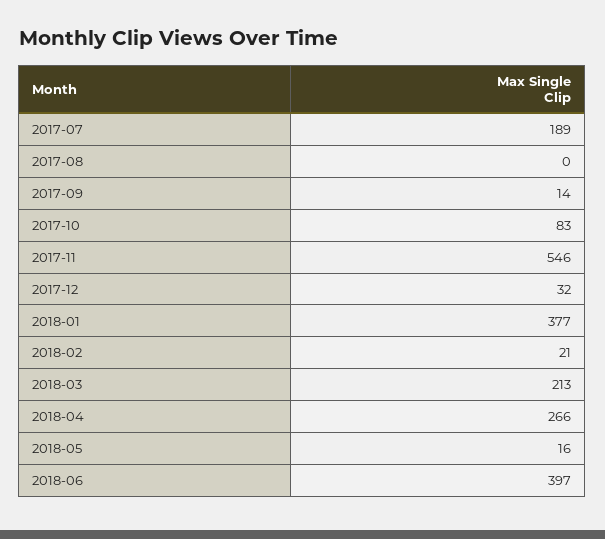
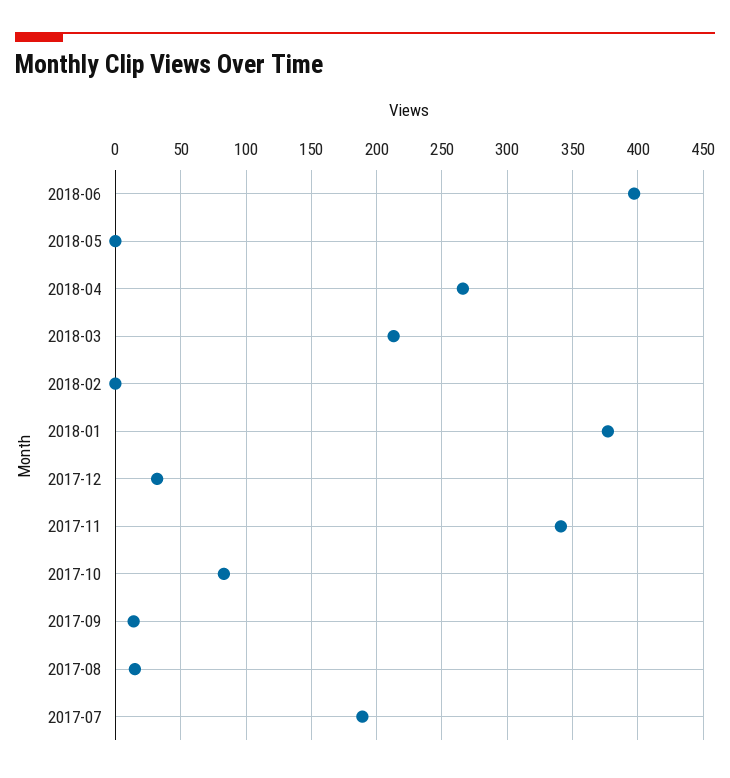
  {
    "2017-07": 189,
-   "2017-08": 0,
+   "2017-08": 15,
    "2017-09": 14,
    "2017-10": 83,
-   "2017-11": 546,
+   "2017-11": 340,
    "2017-12": 32,
    "2018-01": 377,
-   "2018-02": 21,
+   "2018-02": 0,
    "2018-03": 213,
    "2018-04": 266,
-   "2018-05": 16,
+   "2018-05": 0,
    "2018-06": 397
  }

